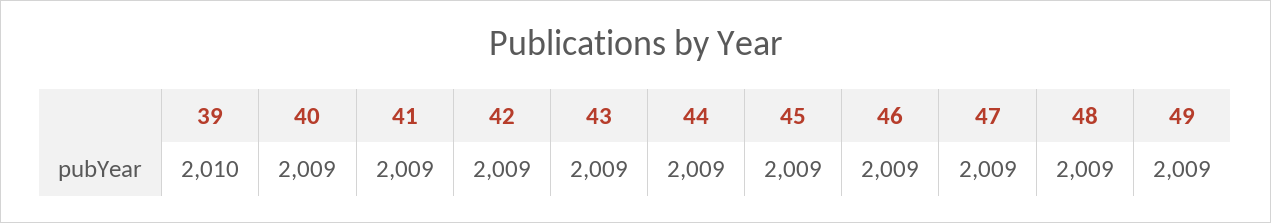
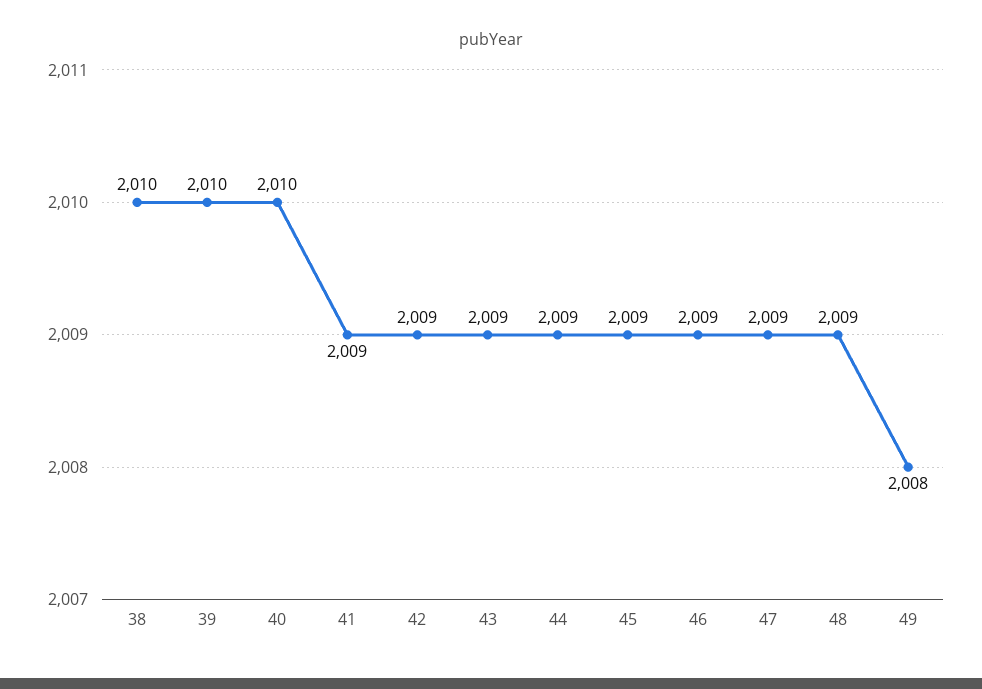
  {
    "39": 2010,
-   "40": 2009,
+   "40": 2010,
    "41": 2009,
    "42": 2009,
    "43": 2009,
    "44": 2009,
    "45": 2009,
    "46": 2009,
    "47": 2009,
    "48": 2009,
-   "49": 2009
+   "49": 2008,
+   "38": 2010
  }

